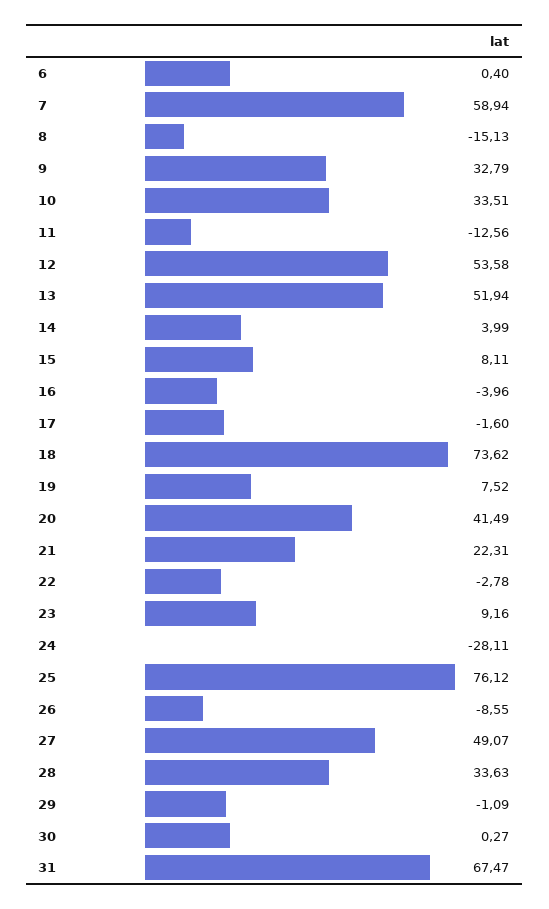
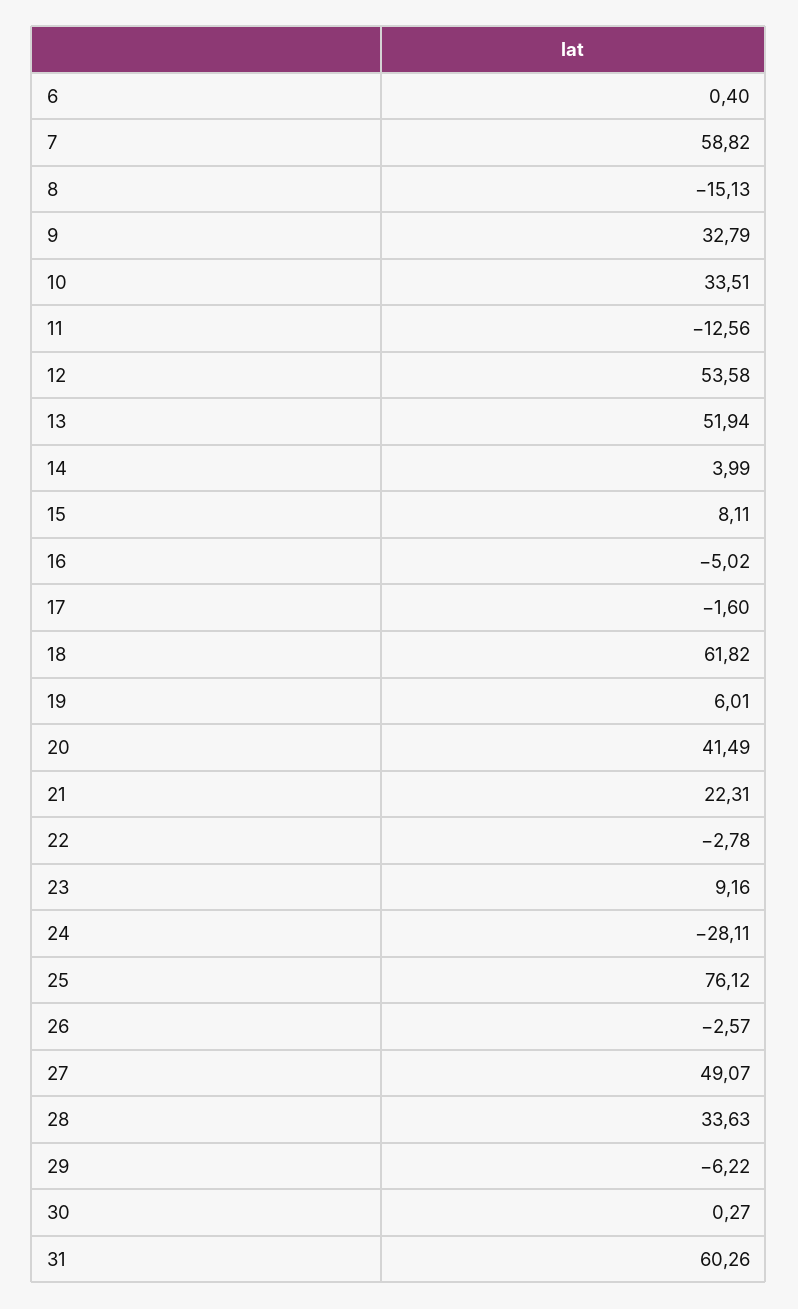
  {
    "6": 0.4,
-   "7": 58.94,
+   "7": 58.82,
    "8": -15.13,
    "9": 32.79,
    "10": 33.51,
    "11": -12.56,
    "12": 53.58,
    "13": 51.94,
    "14": 3.99,
    "15": 8.11,
-   "16": -3.96,
+   "16": -5.02,
    "17": -1.6,
-   "18": 73.62,
+   "18": 61.82,
-   "19": 7.52,
+   "19": 6.01,
    "20": 41.49,
    "21": 22.31,
    "22": -2.78,
    "23": 9.16,
    "24": -28.11,
    "25": 76.12,
-   "26": -8.55,
+   "26": -2.57,
    "27": 49.07,
    "28": 33.63,
-   "29": -1.09,
+   "29": -6.22,
    "30": 0.27,
-   "31": 67.47
+   "31": 60.26
  }

